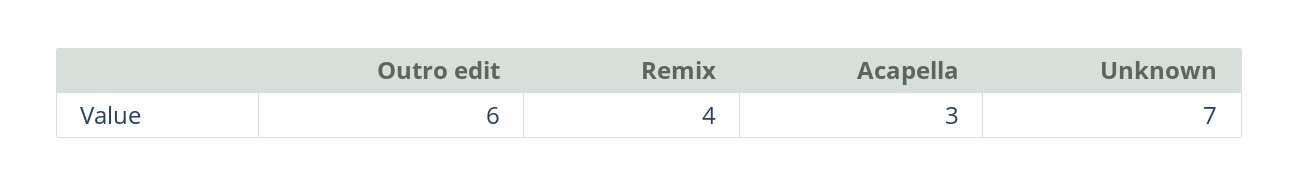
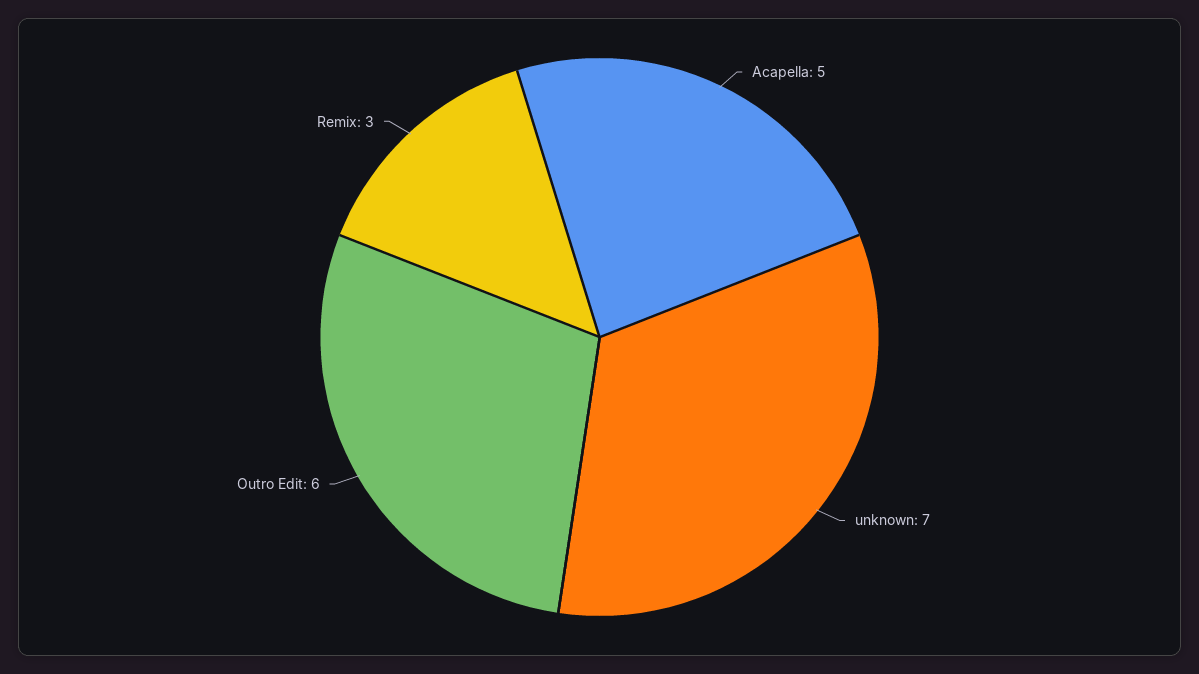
  {
    "Outro edit": 6,
-   "Remix": 4,
+   "Remix": 3,
-   "Acapella": 3,
+   "Acapella": 5,
    "Unknown": 7
  }

